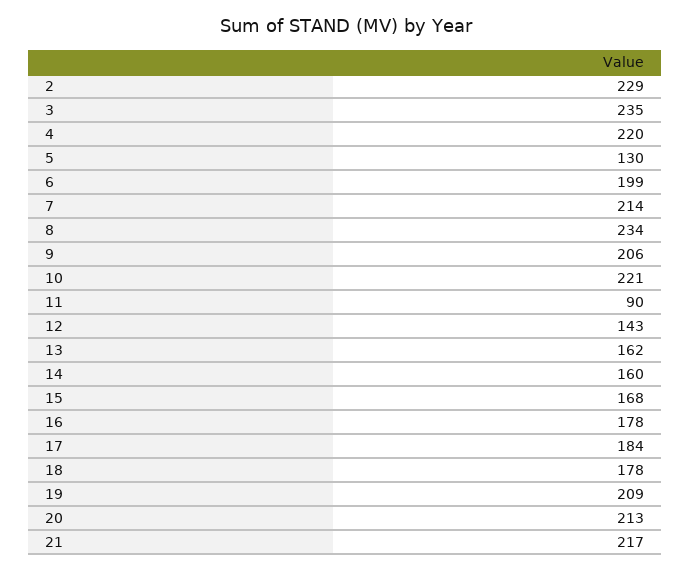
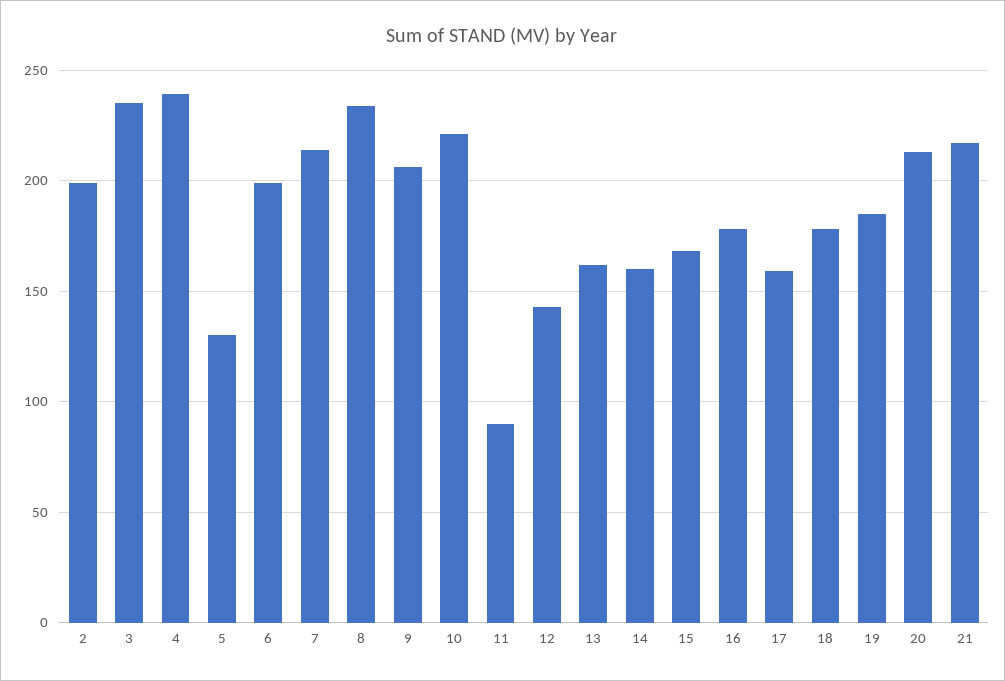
  {
-   "2": 229,
+   "2": 200,
    "3": 235,
-   "4": 220,
+   "4": 240,
    "5": 130,
    "6": 199,
    "7": 214,
    "8": 234,
    "9": 206,
    "10": 221,
    "11": 90,
    "12": 143,
    "13": 162,
    "14": 160,
    "15": 168,
    "16": 178,
-   "17": 184,
+   "17": 160,
    "18": 178,
-   "19": 209,
+   "19": 185,
    "20": 213,
    "21": 217
  }

